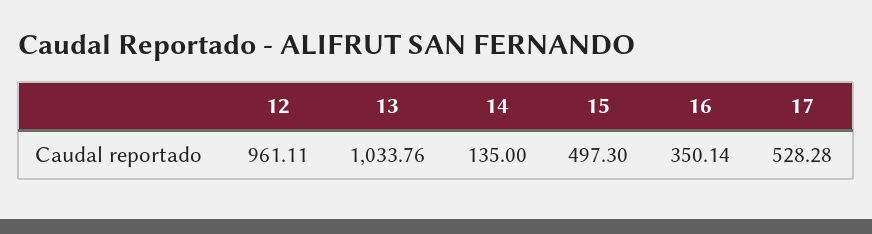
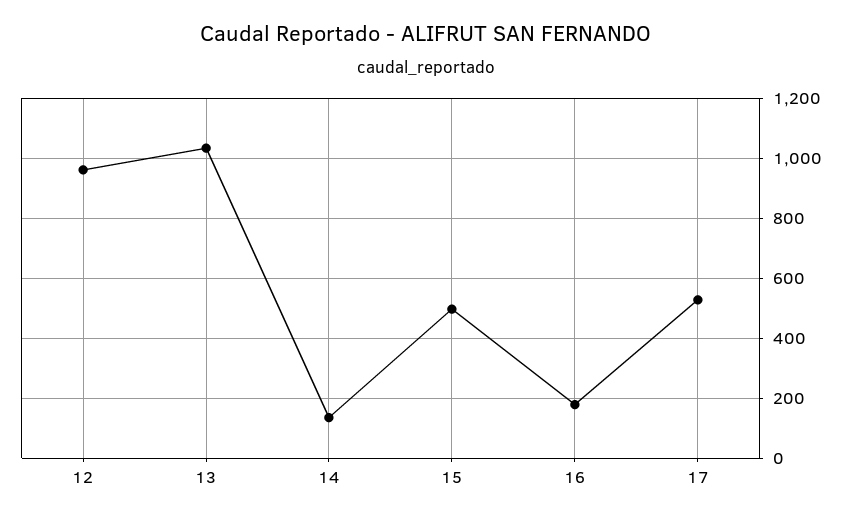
  {
    "12": 961.11,
    "13": 1033.76,
    "14": 135,
    "15": 497.3,
-   "16": 350.14,
+   "16": 175,
    "17": 528.28
  }

